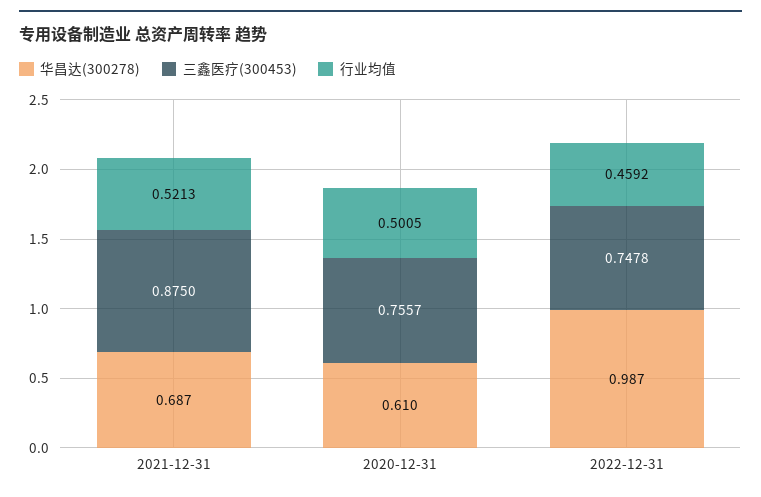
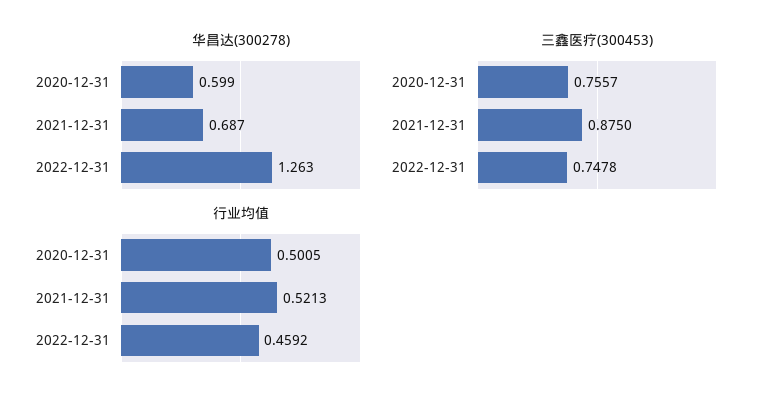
  {
    "华昌达(300278)": {
      "2021-12-31": 0.687,
-     "2020-12-31": 0.61,
+     "2020-12-31": 0.599,
-     "2022-12-31": 0.987
+     "2022-12-31": 1.263
    },
    "三鑫医疗(300453)": {
      "2021-12-31": 0.875,
      "2020-12-31": 0.7557,
      "2022-12-31": 0.7478
    },
    "行业均值": {
      "2021-12-31": 0.5213,
      "2020-12-31": 0.5005,
      "2022-12-31": 0.4592
    }
  }

